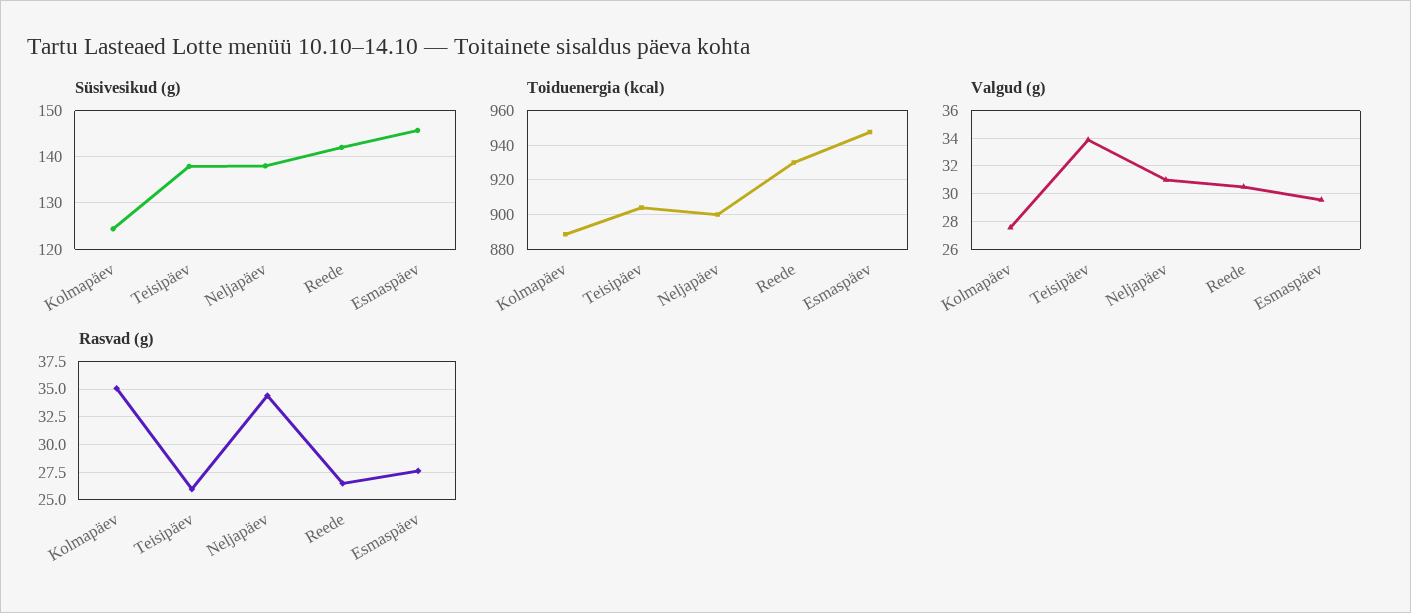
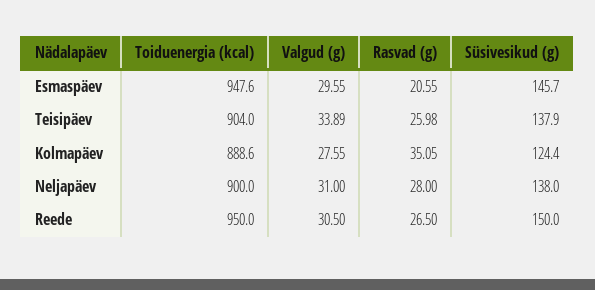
  {
    "Süsivesikud (g)": {
      "Kolmapäev": 124.4,
      "Teisipäev": 137.9,
      "Neljapäev": 138,
-     "Reede": 142,
+     "Reede": 150,
      "Esmaspäev": 145.7
    },
    "Toiduenergia (kcal)": {
      "Kolmapäev": 888.6,
      "Teisipäev": 904,
      "Neljapäev": 900,
-     "Reede": 930,
+     "Reede": 950,
      "Esmaspäev": 947.6
    },
    "Valgud (g)": {
      "Kolmapäev": 27.55,
      "Teisipäev": 33.89,
      "Neljapäev": 31,
      "Reede": 30.5,
      "Esmaspäev": 29.55
    },
    "Rasvad (g)": {
      "Kolmapäev": 35.05,
      "Teisipäev": 25.98,
-     "Neljapäev": 35,
+     "Neljapäev": 28,
      "Reede": 26.5,
-     "Esmaspäev": 27.5
+     "Esmaspäev": 20.55
    }
  }

